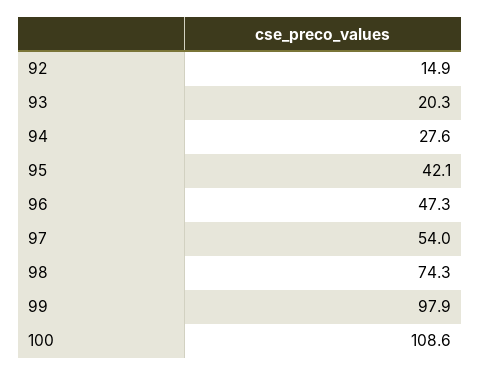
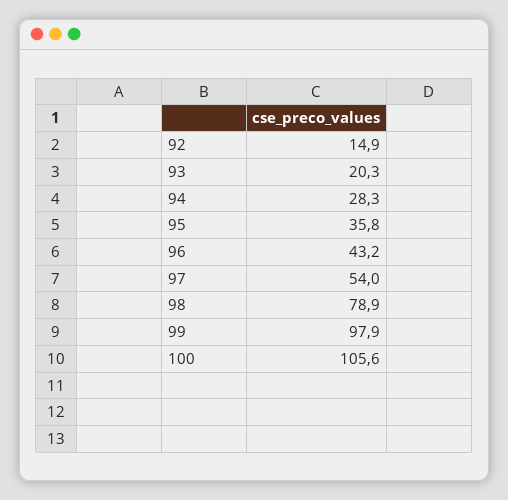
  {
    "92": 14.9,
    "93": 20.3,
-   "94": 27.6,
+   "94": 28.3,
-   "95": 42.1,
+   "95": 35.8,
-   "96": 47.3,
+   "96": 43.2,
    "97": 54,
-   "98": 74.3,
+   "98": 78.9,
    "99": 97.9,
-   "100": 108.6
+   "100": 105.6
  }

